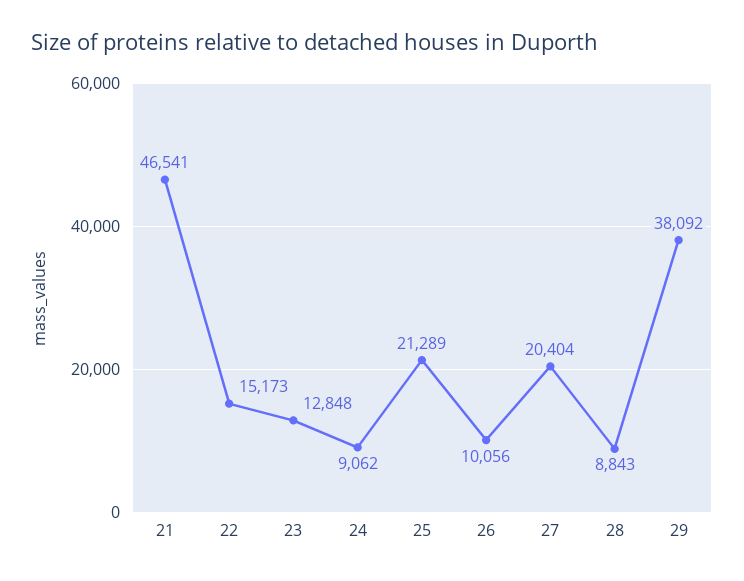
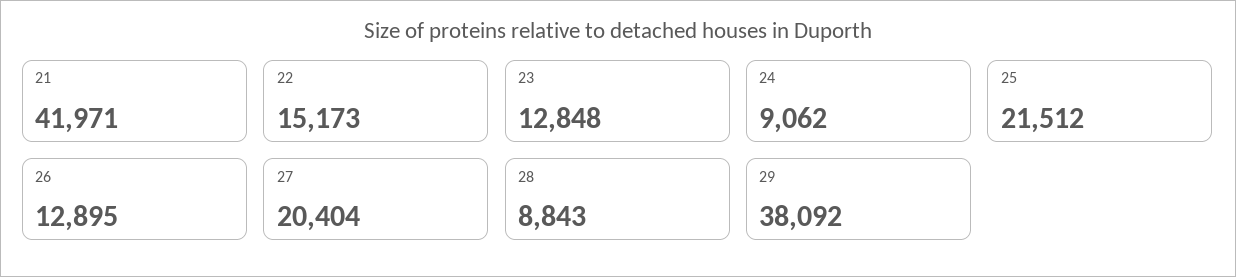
  {
-   "21": 46541,
+   "21": 41971,
    "22": 15173,
    "23": 12848,
    "24": 9062,
-   "25": 21289,
+   "25": 21512,
-   "26": 10056,
+   "26": 12895,
    "27": 20404,
    "28": 8843,
    "29": 38092
  }

